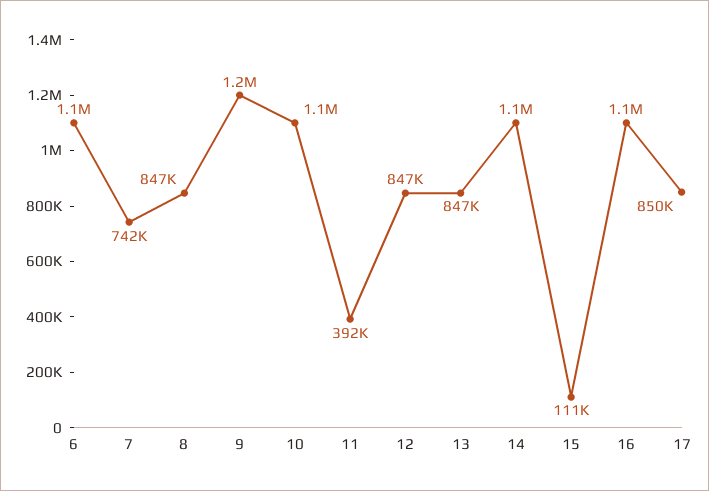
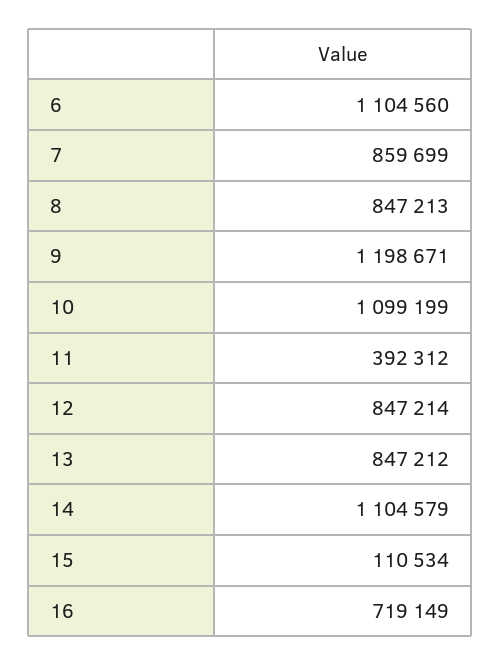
  {
    "6": 1104560,
-   "7": 742000,
+   "7": 859699,
    "8": 847213,
    "9": 1198671,
    "10": 1099199,
    "11": 392312,
    "12": 847214,
    "13": 847212,
    "14": 1104579,
    "15": 110534,
-   "16": 1100000,
+   "16": 719149
-   "17": 850000
  }

